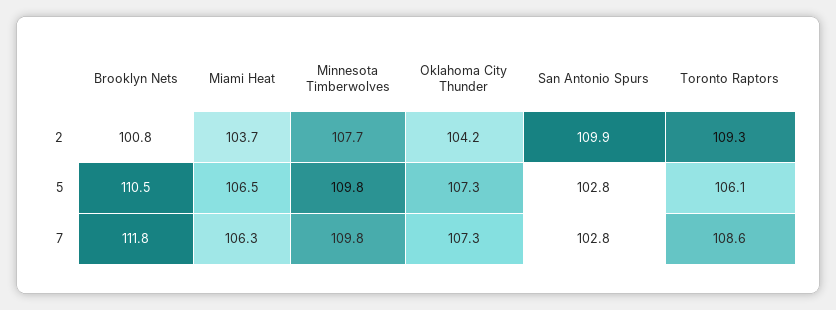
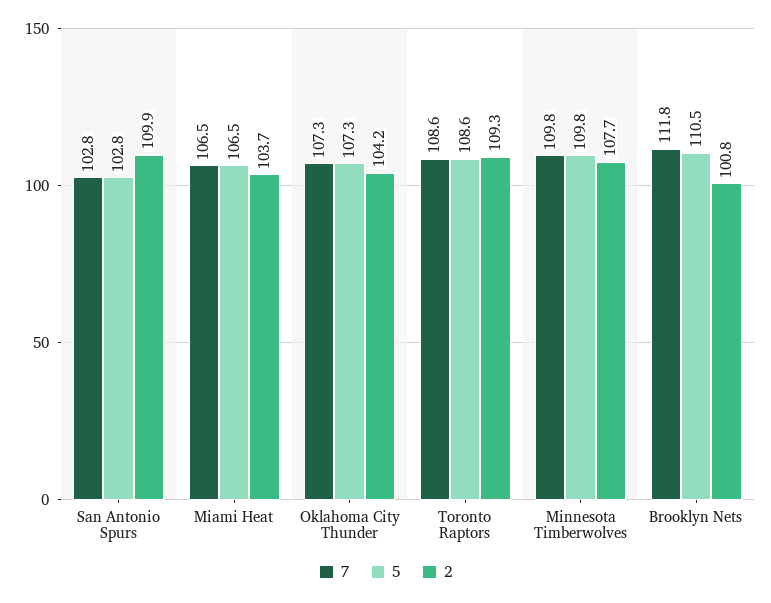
  {
    "2": {
      "Brooklyn Nets": 100.8,
      "Miami Heat": 103.7,
      "Minnesota Timberwolves": 107.7,
      "Oklahoma City Thunder": 104.2,
      "San Antonio Spurs": 109.9,
      "Toronto Raptors": 109.3
    },
    "5": {
      "Brooklyn Nets": 110.5,
      "Miami Heat": 106.5,
      "Minnesota Timberwolves": 109.8,
      "Oklahoma City Thunder": 107.3,
      "San Antonio Spurs": 102.8,
-     "Toronto Raptors": 106.1
+     "Toronto Raptors": 108.6
    },
    "7": {
      "Brooklyn Nets": 111.8,
-     "Miami Heat": 106.3,
+     "Miami Heat": 106.5,
      "Minnesota Timberwolves": 109.8,
      "Oklahoma City Thunder": 107.3,
      "San Antonio Spurs": 102.8,
      "Toronto Raptors": 108.6
    }
  }

